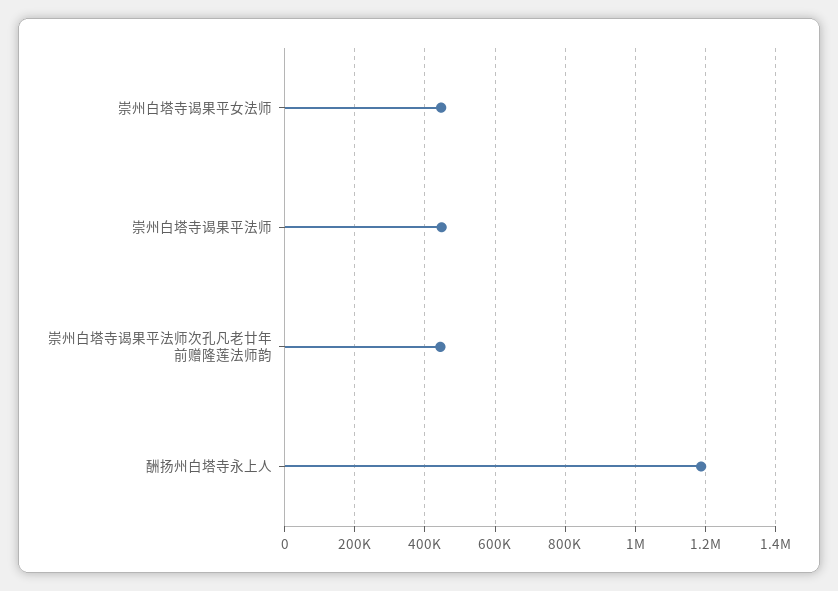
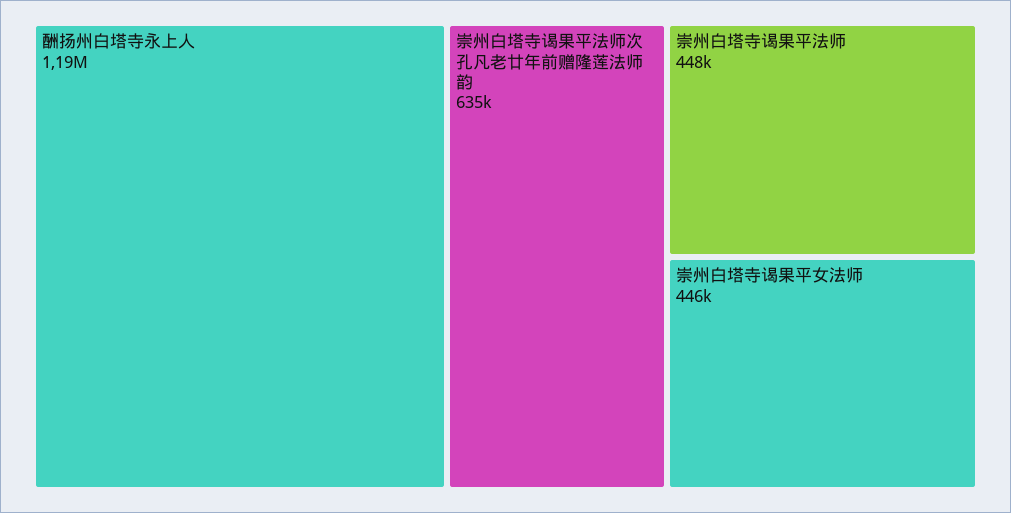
  {
    "崇州白塔寺谒果平女法师": 446000,
    "崇州白塔寺谒果平法师": 448000,
-   "崇州白塔寺谒果平法师次孔凡老廿年前赠隆莲法师韵": 440000,
+   "崇州白塔寺谒果平法师次孔凡老廿年前赠隆莲法师韵": 635000,
    "酬扬州白塔寺永上人": 1190000
  }

